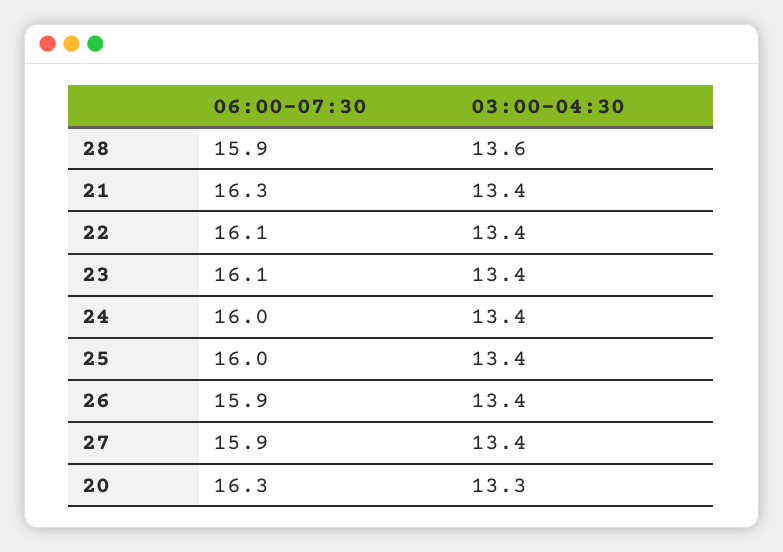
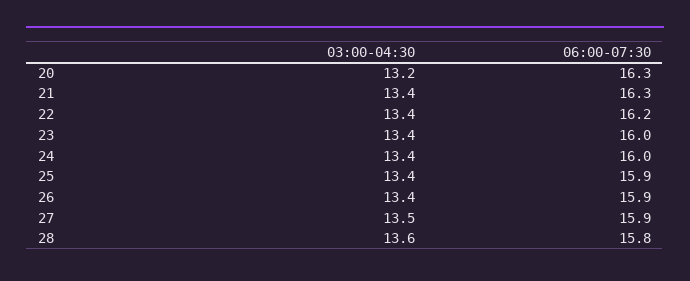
  {
    "06:00-07:30": {
-     "28": 15.9,
+     "28": 15.8,
      "21": 16.3,
-     "22": 16.1,
+     "22": 16.2,
-     "23": 16.1,
+     "23": 16,
      "24": 16,
-     "25": 16,
+     "25": 15.9,
      "26": 15.9,
      "27": 15.9,
      "20": 16.3
    },
    "03:00-04:30": {
      "28": 13.6,
      "21": 13.4,
      "22": 13.4,
      "23": 13.4,
      "24": 13.4,
      "25": 13.4,
      "26": 13.4,
-     "27": 13.4,
+     "27": 13.5,
-     "20": 13.3
+     "20": 13.2
    }
  }

